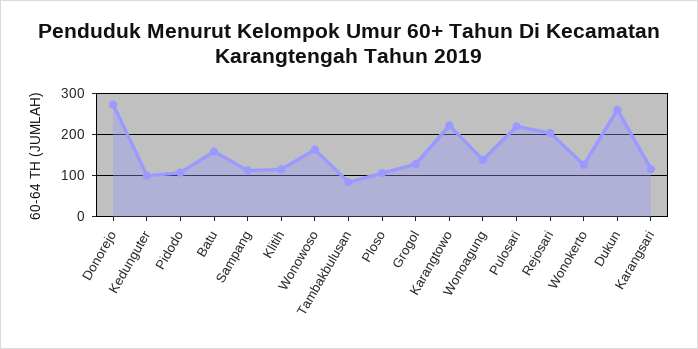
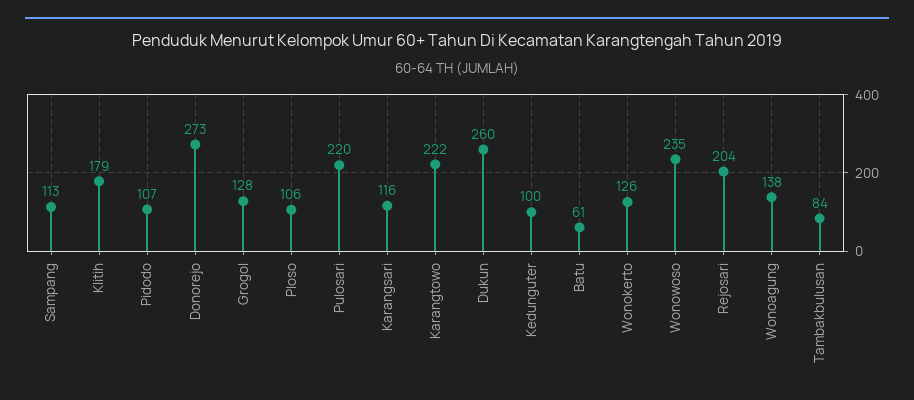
  {
    "Donorejo": 273,
    "Kedunguter": 100,
    "Pidodo": 107,
-   "Batu": 160,
+   "Batu": 61,
    "Sampang": 113,
-   "Klitih": 120,
+   "Klitih": 179,
-   "Wonowoso": 160,
+   "Wonowoso": 235,
    "Tambakbulusan": 84,
    "Ploso": 106,
    "Grogol": 128,
    "Karangtowo": 222,
    "Wonoagung": 138,
    "Pulosari": 220,
    "Rejosari": 204,
    "Wonokerto": 126,
    "Dukun": 260,
    "Karangsari": 116
  }

